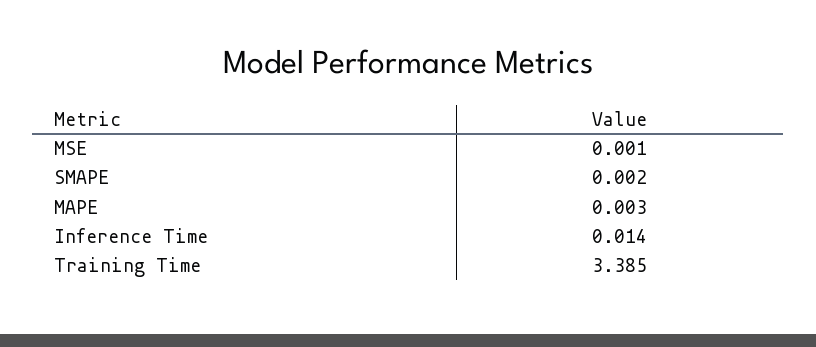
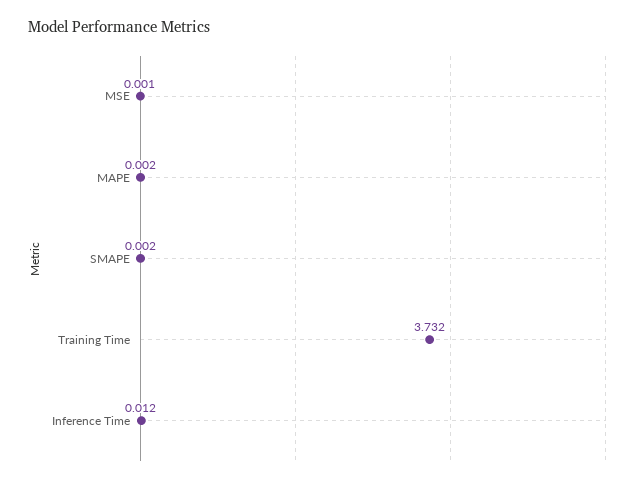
  {
    "MSE": 0.001,
    "SMAPE": 0.002,
-   "MAPE": 0.003,
+   "MAPE": 0.002,
-   "Inference Time": 0.014,
+   "Inference Time": 0.012,
-   "Training Time": 3.385
+   "Training Time": 3.732
  }

